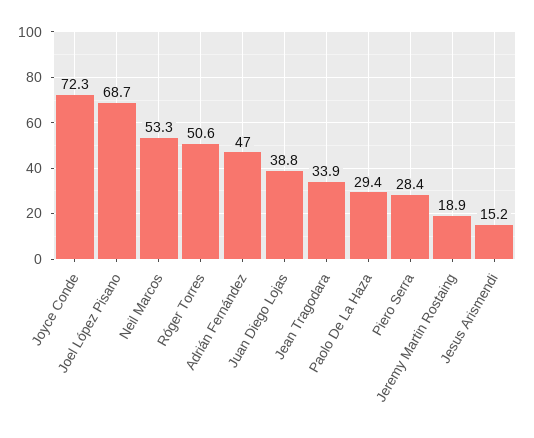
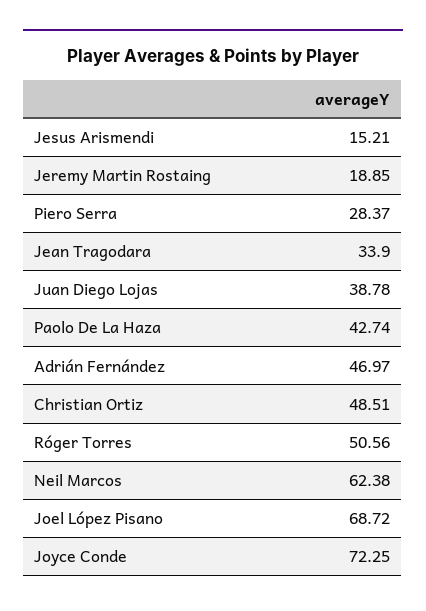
  {
    "Joyce Conde": 72.25,
    "Joel López Pisano": 68.72,
-   "Neil Marcos": 53.3,
+   "Neil Marcos": 62.38,
    "Róger Torres": 50.56,
    "Adrián Fernández": 46.97,
    "Juan Diego Lojas": 38.78,
    "Jean Tragodara": 33.9,
-   "Paolo De La Haza": 29.4,
+   "Paolo De La Haza": 42.74,
    "Piero Serra": 28.37,
    "Jeremy Martin Rostaing": 18.85,
-   "Jesus Arismendi": 15.21
+   "Jesus Arismendi": 15.21,
+   "Christian Ortiz": 48.51
  }

